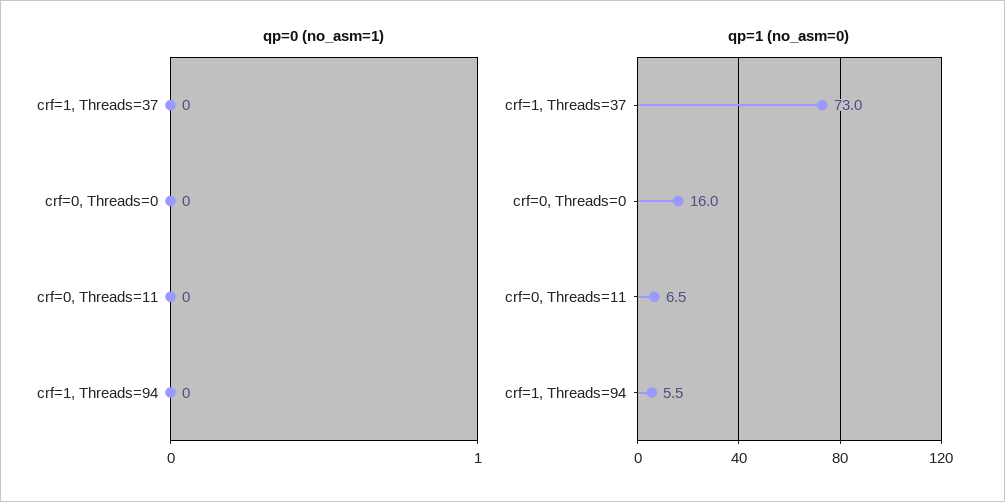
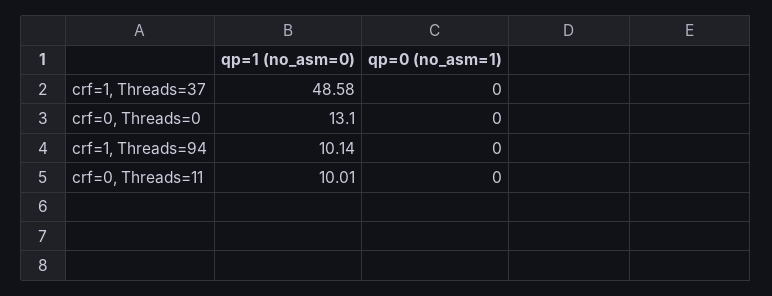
  {
    "qp=0 (no_asm=1)": {
      "crf=1, Threads=37": 0,
      "crf=0, Threads=0": 0,
      "crf=0, Threads=11": 0,
      "crf=1, Threads=94": 0
    },
    "qp=1 (no_asm=0)": {
-     "crf=1, Threads=37": 73,
+     "crf=1, Threads=37": 48.58,
-     "crf=0, Threads=0": 16,
+     "crf=0, Threads=0": 13.1,
-     "crf=0, Threads=11": 6.5,
+     "crf=0, Threads=11": 10.01,
-     "crf=1, Threads=94": 5.5
+     "crf=1, Threads=94": 10.14
    }
  }

